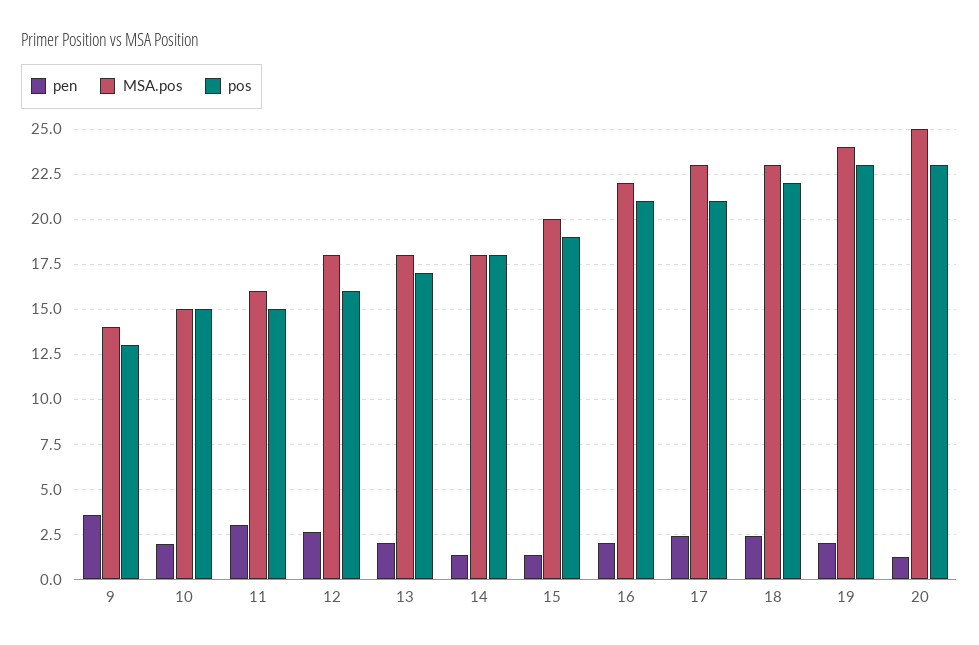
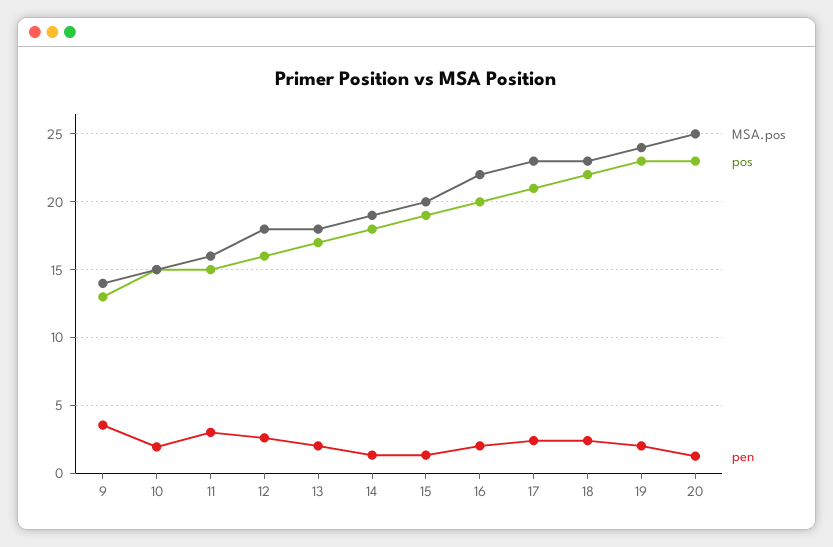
  {
    "pen": {
      "9": 3.5,
      "10": 2,
      "11": 3,
      "12": 2.5,
      "13": 2,
      "14": 1.5,
      "15": 1.5,
      "16": 2,
      "17": 2.5,
      "18": 2.5,
      "19": 2,
      "20": 1.5
    },
    "MSA.pos": {
      "9": 14,
      "10": 15,
      "11": 16,
      "12": 18,
      "13": 18,
-     "14": 18,
+     "14": 19,
      "15": 20,
      "16": 22,
      "17": 23,
      "18": 23,
      "19": 24,
      "20": 25
    },
    "pos": {
      "9": 13,
      "10": 15,
      "11": 15,
      "12": 16,
      "13": 17,
      "14": 18,
      "15": 19,
-     "16": 21,
+     "16": 20,
      "17": 21,
      "18": 22,
      "19": 23,
      "20": 23
    }
  }

